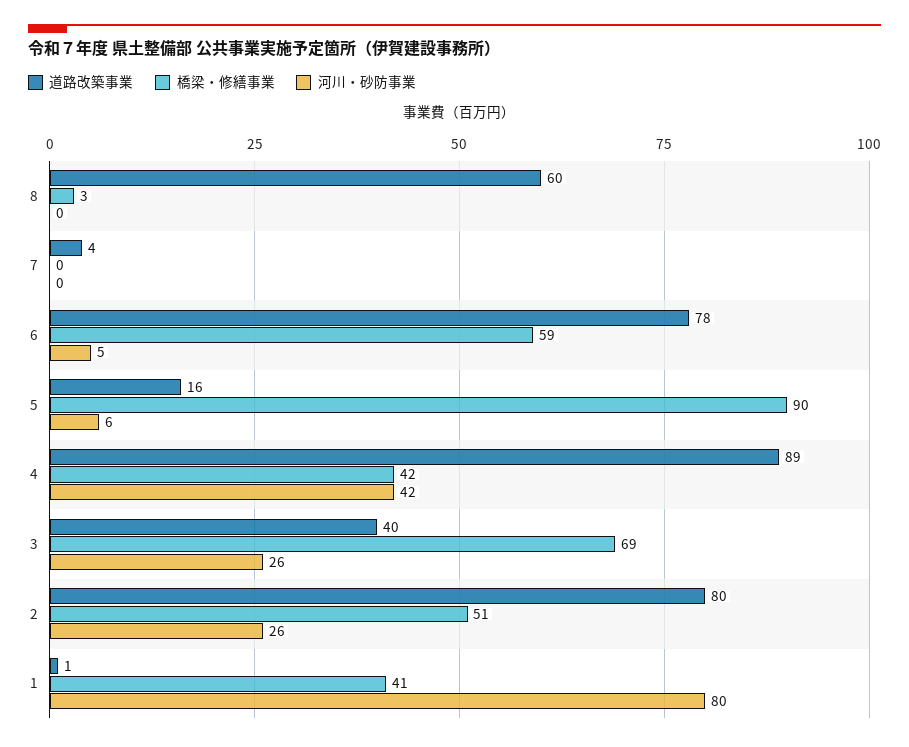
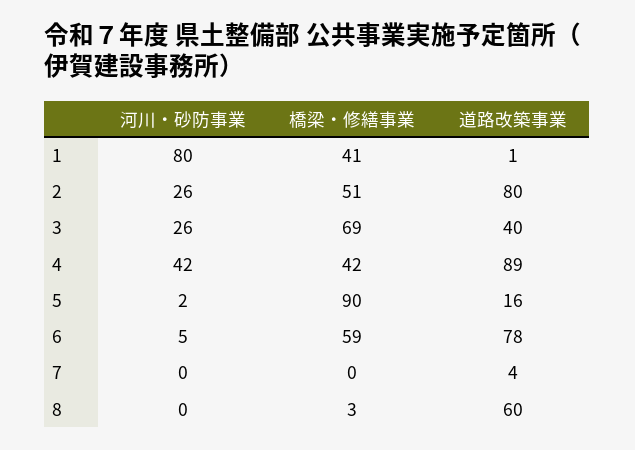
  {
    "道路改築事業": {
      "8": 60,
      "7": 4,
      "6": 78,
      "5": 16,
      "4": 89,
      "3": 40,
      "2": 80,
      "1": 1
    },
    "橋梁・修繕事業": {
      "8": 3,
      "7": 0,
      "6": 59,
      "5": 90,
      "4": 42,
      "3": 69,
      "2": 51,
      "1": 41
    },
    "河川・砂防事業": {
      "8": 0,
      "7": 0,
      "6": 5,
-     "5": 6,
+     "5": 2,
      "4": 42,
      "3": 26,
      "2": 26,
      "1": 80
    }
  }

